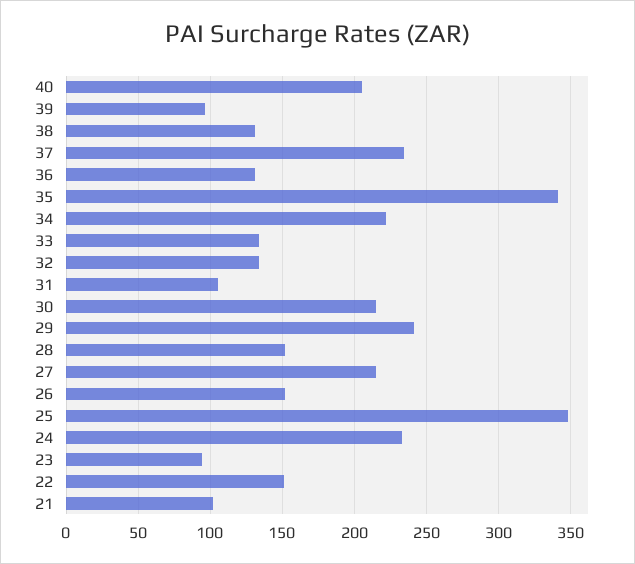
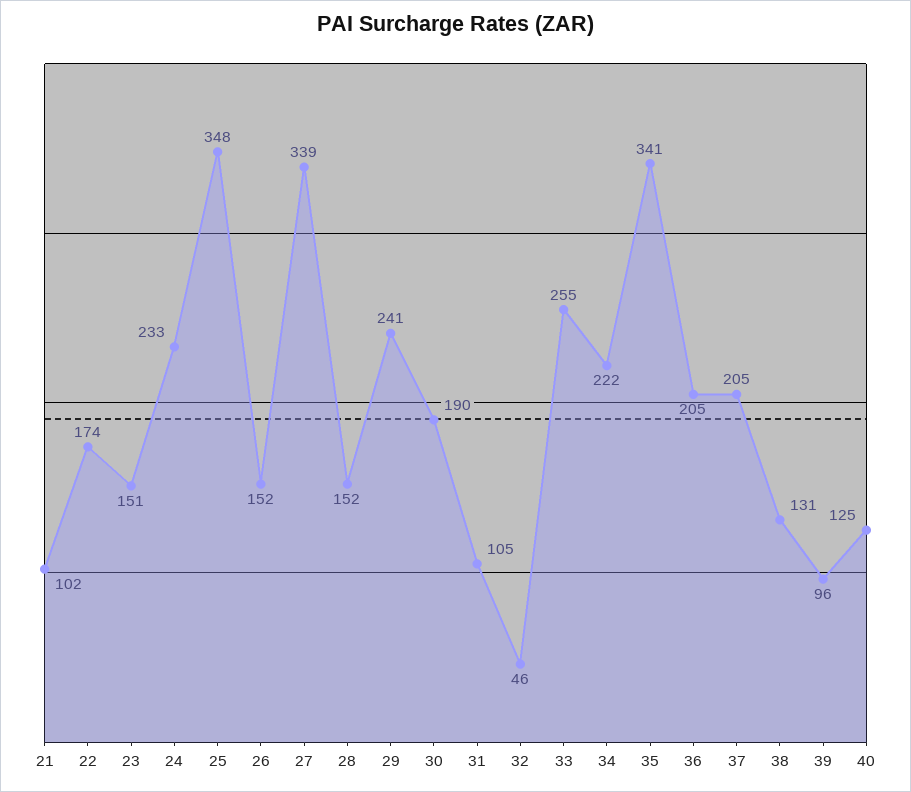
  {
-   "40": 205,
+   "40": 125,
    "39": 96,
    "38": 131,
-   "37": 235,
+   "37": 205,
-   "36": 130,
+   "36": 205,
    "35": 341,
    "34": 222,
-   "33": 135,
+   "33": 255,
-   "32": 135,
+   "32": 46,
    "31": 105,
-   "30": 215,
+   "30": 190,
    "29": 241,
    "28": 152,
-   "27": 215,
+   "27": 339,
    "26": 152,
    "25": 348,
    "24": 233,
-   "23": 95,
+   "23": 151,
-   "22": 150,
+   "22": 174,
    "21": 102
  }

